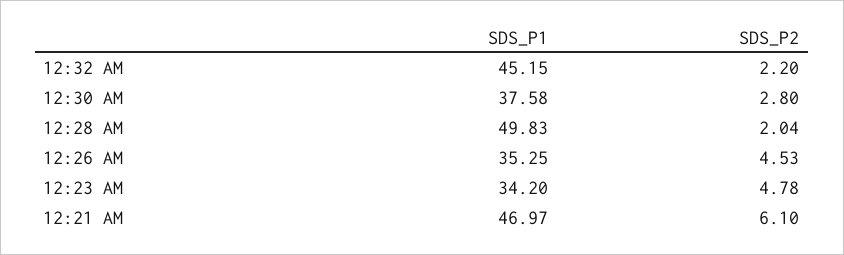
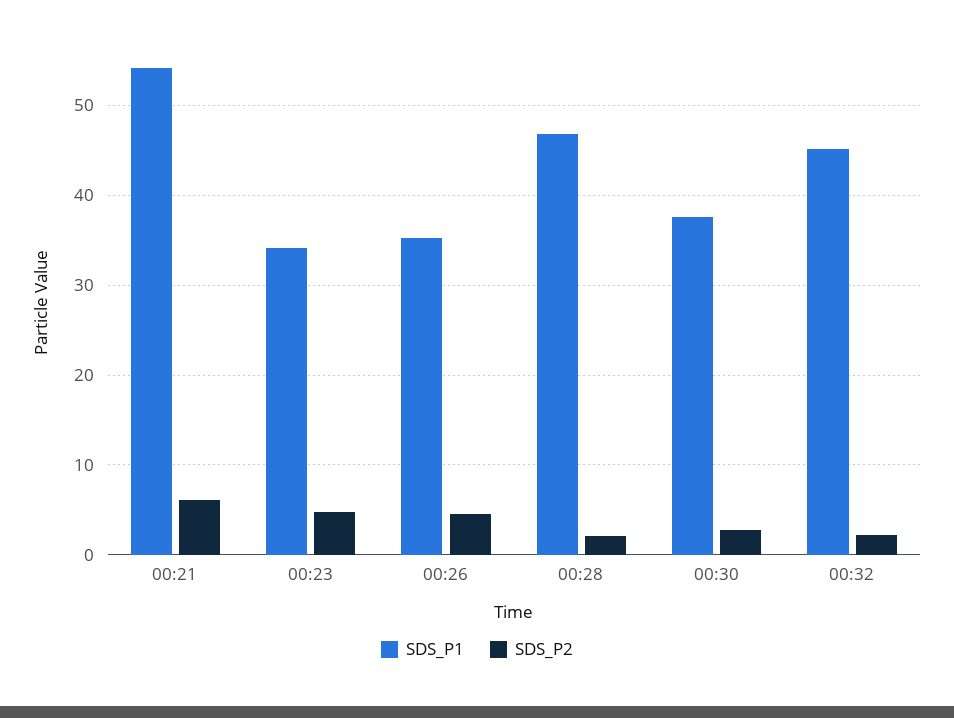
  {
    "SDS_P1": {
      "12:32 AM": 45.15,
      "12:30 AM": 37.58,
-     "12:28 AM": 49.83,
+     "12:28 AM": 47,
      "12:26 AM": 35.25,
      "12:23 AM": 34.2,
-     "12:21 AM": 46.97
+     "12:21 AM": 54
    },
    "SDS_P2": {
      "12:32 AM": 2.2,
      "12:30 AM": 2.8,
      "12:28 AM": 2.04,
      "12:26 AM": 4.53,
      "12:23 AM": 4.78,
      "12:21 AM": 6.1
    }
  }

